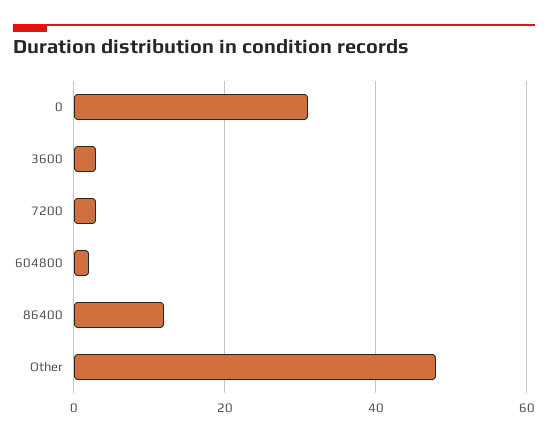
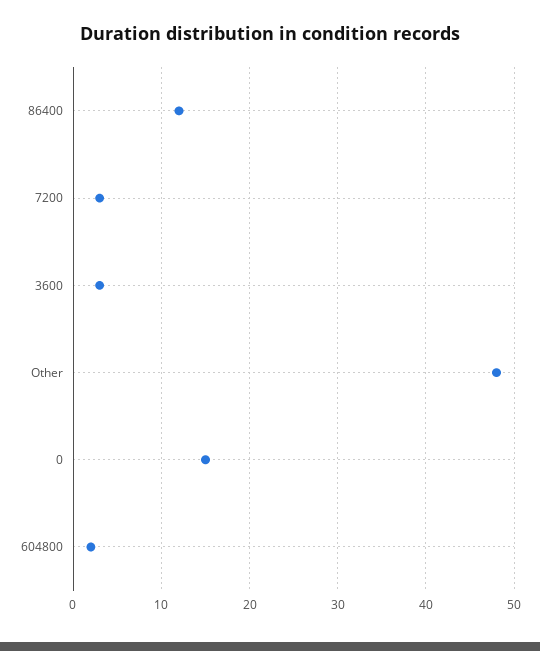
  {
-   "0": 30,
+   "0": 15,
    "3600": 3,
    "7200": 3,
    "604800": 2,
    "86400": 12,
    "Other": 48
  }

